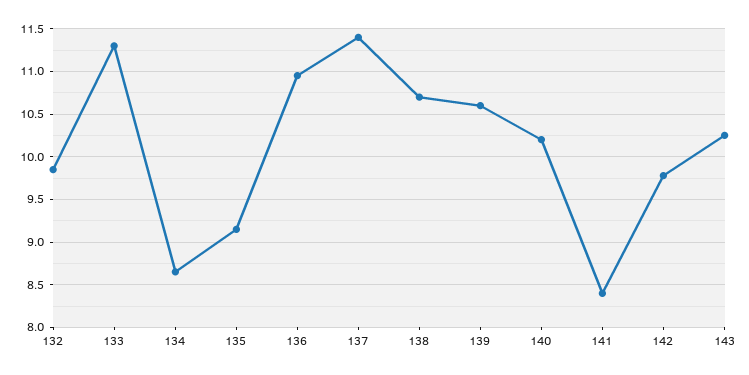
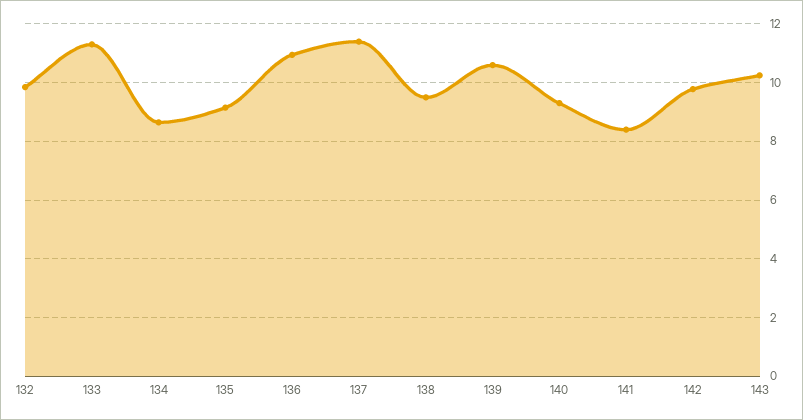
  {
    "132": 9.9,
    "133": 11.3,
    "134": 8.7,
    "135": 9.2,
    "136": 11,
    "137": 11.4,
-   "138": 10.7,
+   "138": 9.5,
    "139": 10.6,
-   "140": 10.2,
+   "140": 9.25,
    "141": 8.4,
    "142": 9.8,
    "143": 10.3
  }

